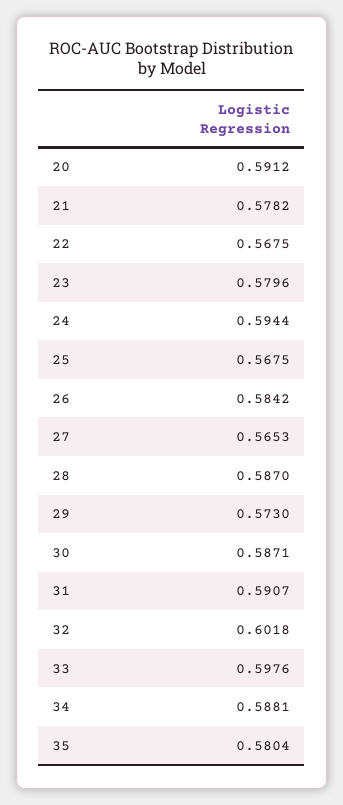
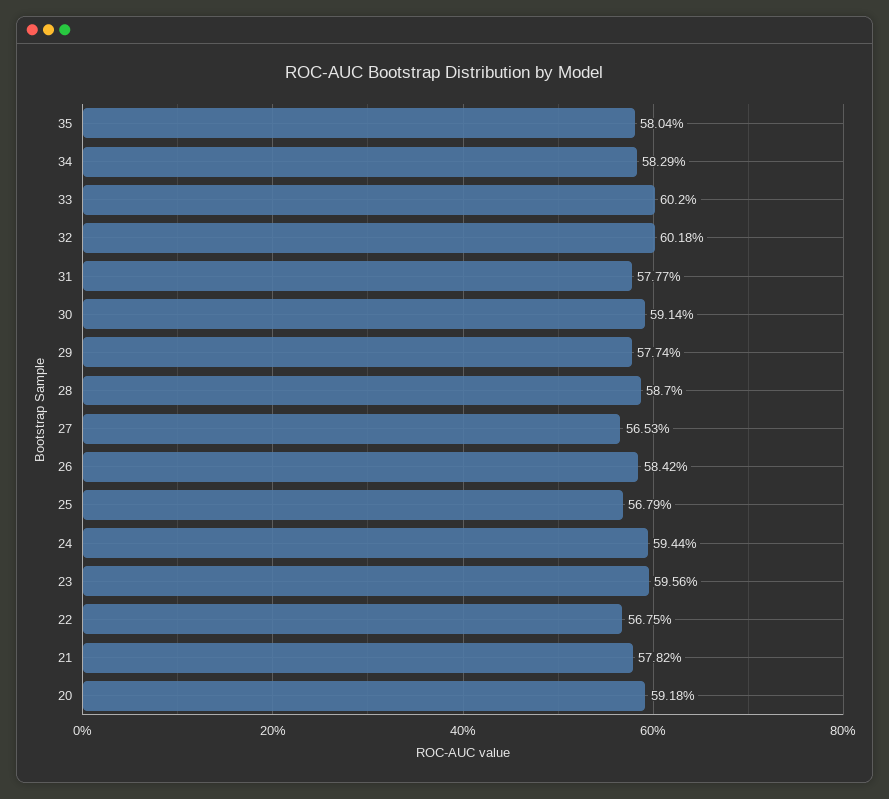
  {
-   "20": 0.5912,
+   "20": 0.5918,
    "21": 0.5782,
    "22": 0.5675,
-   "23": 0.5796,
+   "23": 0.5956,
    "24": 0.5944,
-   "25": 0.5675,
+   "25": 0.5679,
    "26": 0.5842,
    "27": 0.5653,
    "28": 0.587,
-   "29": 0.573,
+   "29": 0.5774,
-   "30": 0.5871,
+   "30": 0.5914,
-   "31": 0.5907,
+   "31": 0.5777,
    "32": 0.6018,
-   "33": 0.5976,
+   "33": 0.602,
-   "34": 0.5881,
+   "34": 0.5829,
    "35": 0.5804
  }

